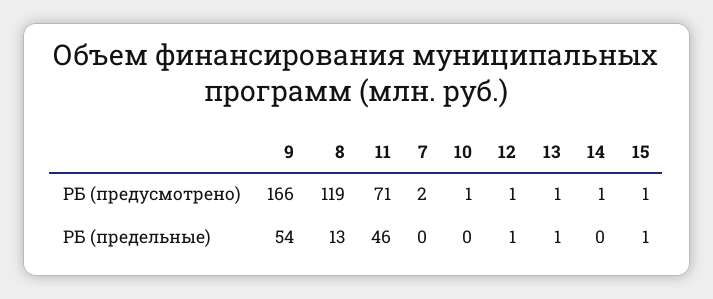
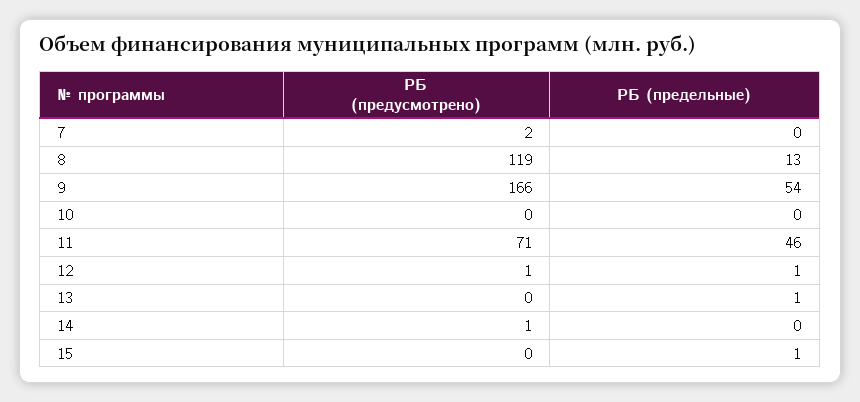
  {
    "9": {
      "РБ (предусмотрено)": 166,
      "РБ (предельные)": 54
    },
    "8": {
      "РБ (предусмотрено)": 119,
      "РБ (предельные)": 13
    },
    "11": {
      "РБ (предусмотрено)": 71,
      "РБ (предельные)": 46
    },
    "7": {
      "РБ (предусмотрено)": 2,
      "РБ (предельные)": 0
    },
    "10": {
-     "РБ (предусмотрено)": 1,
+     "РБ (предусмотрено)": 0,
      "РБ (предельные)": 0
    },
    "12": {
      "РБ (предусмотрено)": 1,
      "РБ (предельные)": 1
    },
    "13": {
-     "РБ (предусмотрено)": 1,
+     "РБ (предусмотрено)": 0,
      "РБ (предельные)": 1
    },
    "14": {
      "РБ (предусмотрено)": 1,
      "РБ (предельные)": 0
    },
    "15": {
-     "РБ (предусмотрено)": 1,
+     "РБ (предусмотрено)": 0,
      "РБ (предельные)": 1
    }
  }

